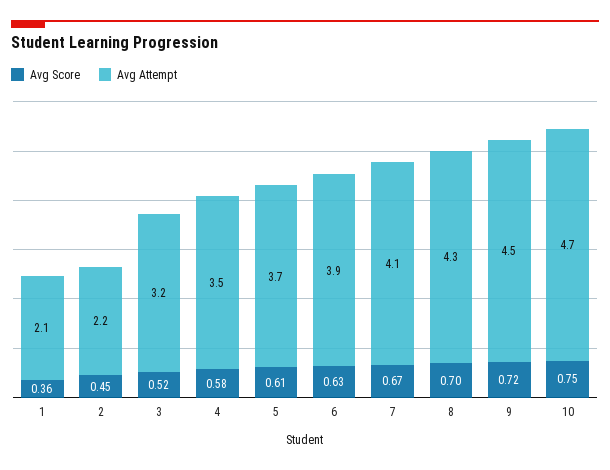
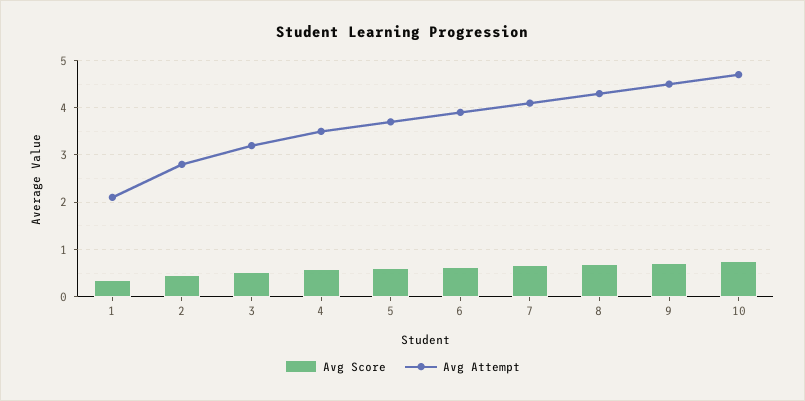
  {
    "Avg Score": {
      "1": 0.36,
      "2": 0.45,
      "3": 0.52,
      "4": 0.58,
      "5": 0.61,
      "6": 0.63,
      "7": 0.67,
      "8": 0.7,
      "9": 0.72,
      "10": 0.75
    },
    "Avg Attempt": {
      "1": 2.1,
-     "2": 2.2,
+     "2": 2.8,
      "3": 3.2,
      "4": 3.5,
      "5": 3.7,
      "6": 3.9,
      "7": 4.1,
      "8": 4.3,
      "9": 4.5,
      "10": 4.7
    }
  }

